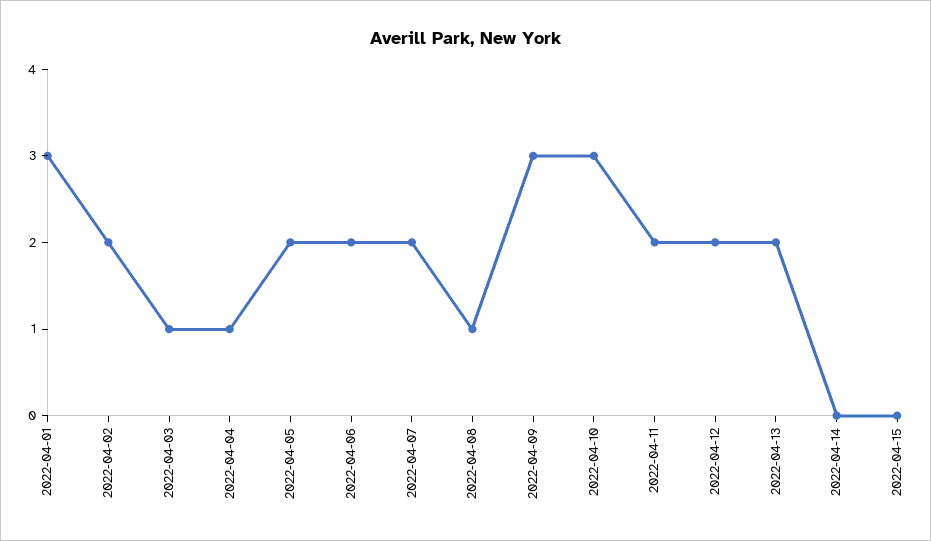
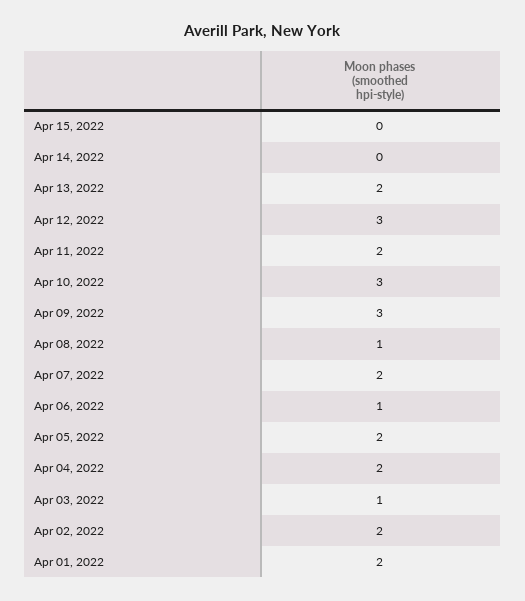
  {
-   "2022-04-01": 3,
+   "2022-04-01": 2,
    "2022-04-02": 2,
    "2022-04-03": 1,
-   "2022-04-04": 1,
+   "2022-04-04": 2,
    "2022-04-05": 2,
-   "2022-04-06": 2,
+   "2022-04-06": 1,
    "2022-04-07": 2,
    "2022-04-08": 1,
    "2022-04-09": 3,
    "2022-04-10": 3,
    "2022-04-11": 2,
-   "2022-04-12": 2,
+   "2022-04-12": 3,
    "2022-04-13": 2,
    "2022-04-14": 0,
    "2022-04-15": 0
  }

